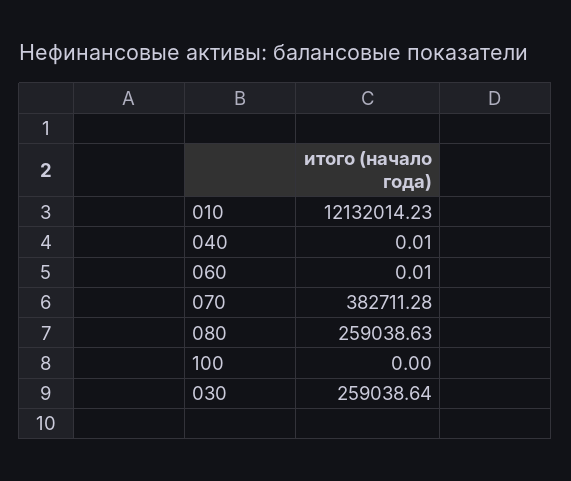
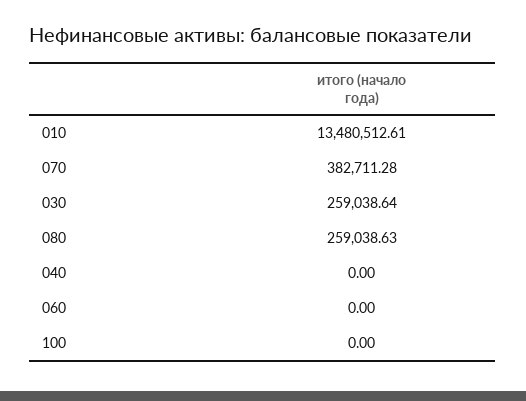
  {
-   "010": 12132014.23,
+   "010": 13480512.61,
-   "040": 0.01,
+   "040": 0,
-   "060": 0.01,
+   "060": 0,
    "070": 382711.28,
    "080": 259038.63,
    "100": 0,
    "030": 259038.64
  }

